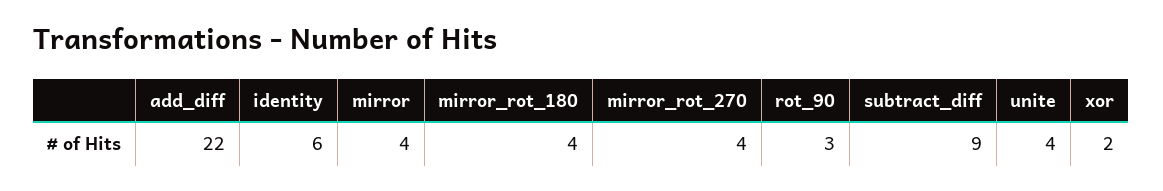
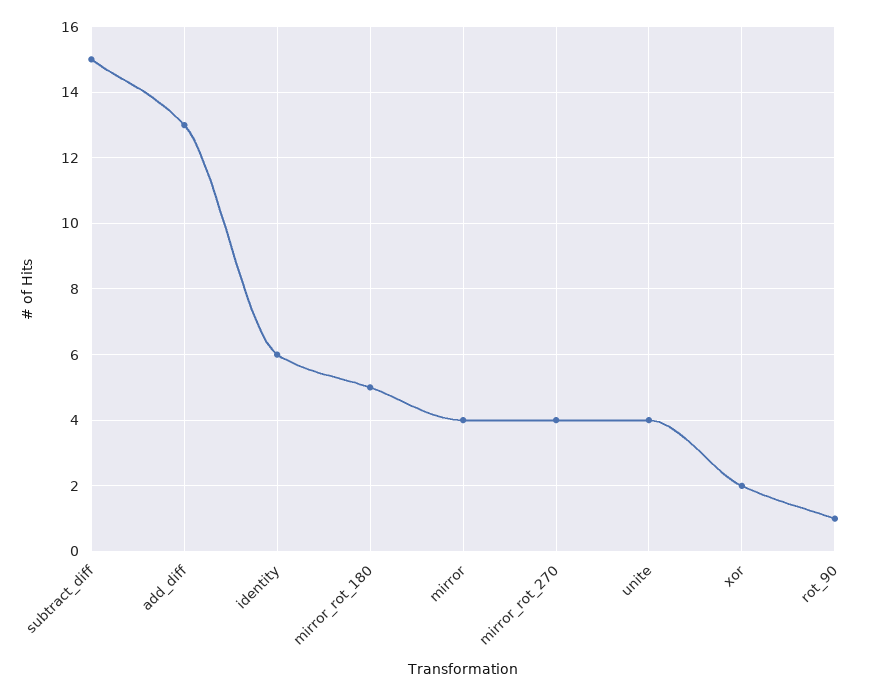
  {
-   "add_diff": 22,
+   "add_diff": 13,
    "identity": 6,
    "mirror": 4,
-   "mirror_rot_180": 4,
+   "mirror_rot_180": 5,
    "mirror_rot_270": 4,
-   "rot_90": 3,
+   "rot_90": 1,
-   "subtract_diff": 9,
+   "subtract_diff": 15,
    "unite": 4,
    "xor": 2
  }

